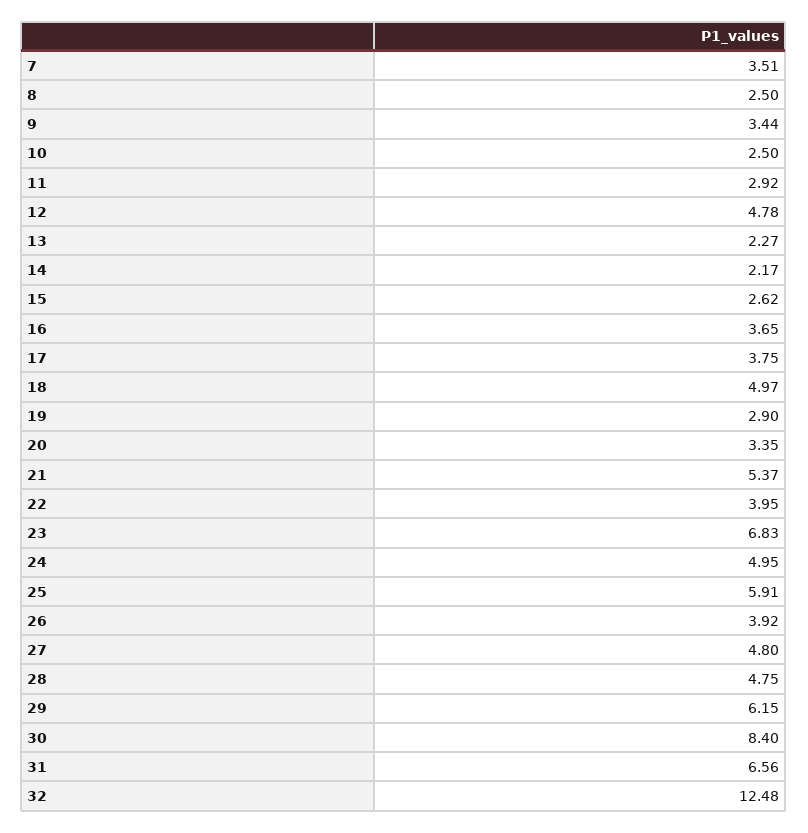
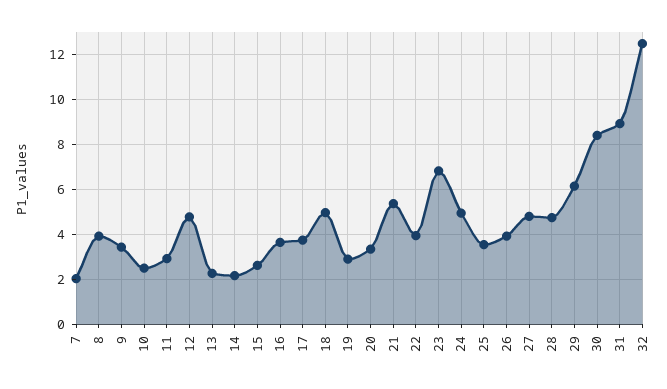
  {
-   "7": 3.51,
+   "7": 2,
-   "8": 2.5,
+   "8": 4,
    "9": 3.44,
    "10": 2.5,
    "11": 2.92,
    "12": 4.78,
    "13": 2.27,
    "14": 2.17,
    "15": 2.62,
    "16": 3.65,
    "17": 3.75,
    "18": 4.97,
    "19": 2.9,
    "20": 3.35,
    "21": 5.37,
    "22": 3.95,
    "23": 6.83,
    "24": 4.95,
-   "25": 5.91,
+   "25": 3.5,
    "26": 3.92,
    "27": 4.8,
    "28": 4.75,
    "29": 6.15,
    "30": 8.4,
-   "31": 6.56,
+   "31": 9,
    "32": 12.48
  }

